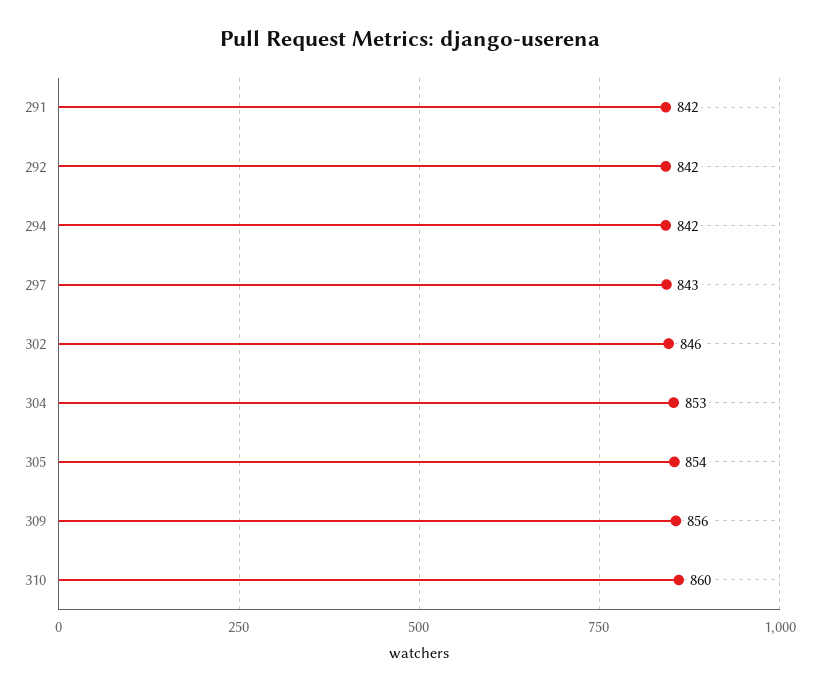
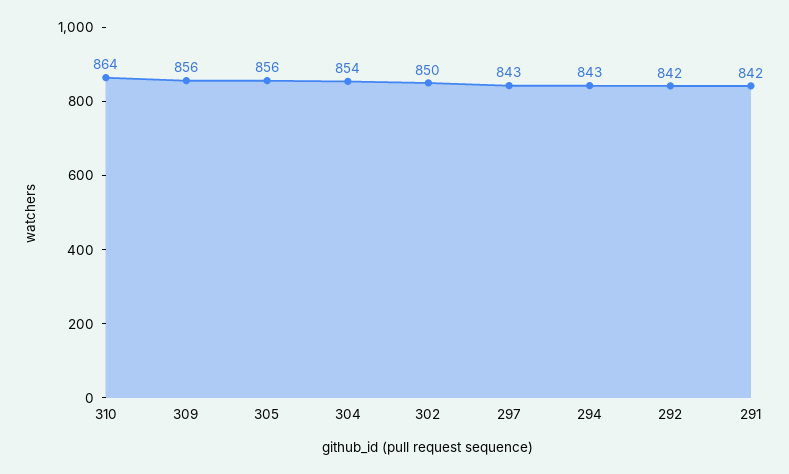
  {
    "291": 842,
    "292": 842,
-   "294": 842,
+   "294": 843,
    "297": 843,
-   "302": 846,
+   "302": 850,
-   "304": 853,
+   "304": 854,
-   "305": 854,
+   "305": 856,
    "309": 856,
-   "310": 860
+   "310": 864
  }

